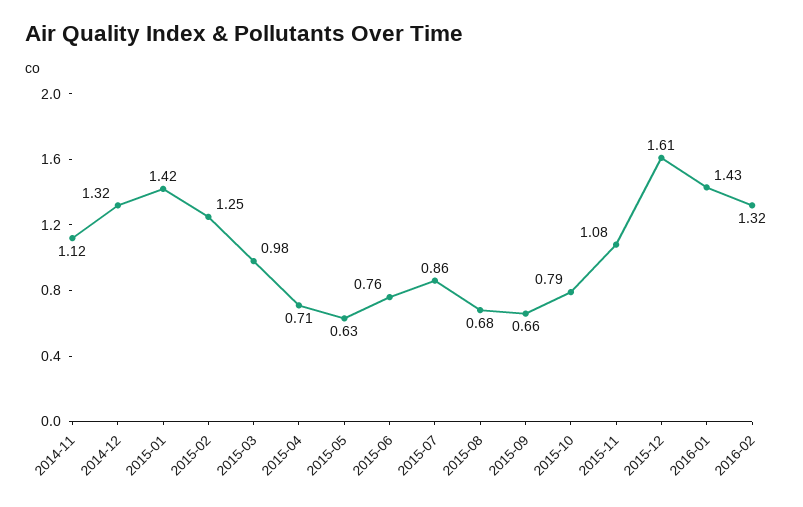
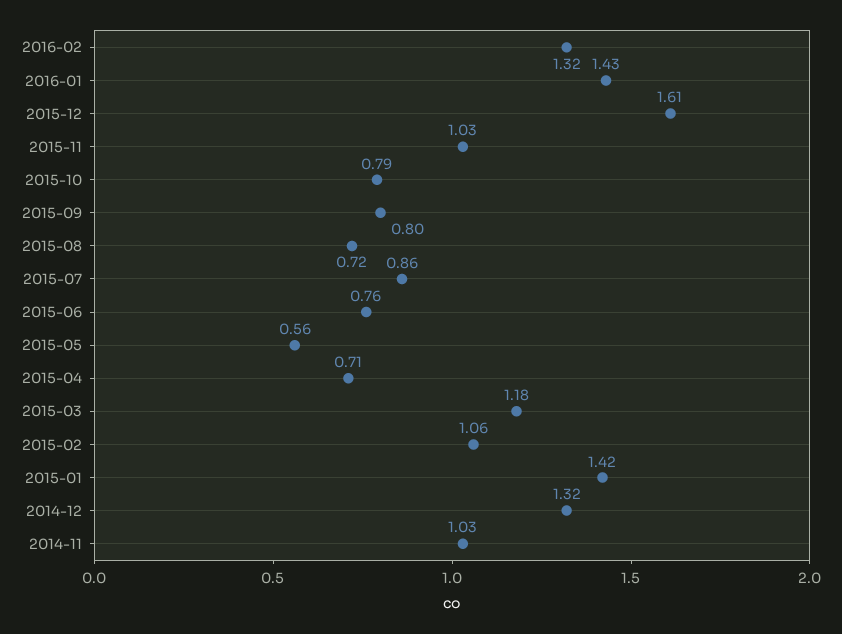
  {
-   "2014-11": 1.12,
+   "2014-11": 1.03,
    "2014-12": 1.32,
    "2015-01": 1.42,
-   "2015-02": 1.25,
+   "2015-02": 1.06,
-   "2015-03": 0.98,
+   "2015-03": 1.18,
    "2015-04": 0.71,
-   "2015-05": 0.63,
+   "2015-05": 0.56,
    "2015-06": 0.76,
    "2015-07": 0.86,
-   "2015-08": 0.68,
+   "2015-08": 0.72,
-   "2015-09": 0.66,
+   "2015-09": 0.8,
    "2015-10": 0.79,
-   "2015-11": 1.08,
+   "2015-11": 1.03,
    "2015-12": 1.61,
    "2016-01": 1.43,
    "2016-02": 1.32
  }

